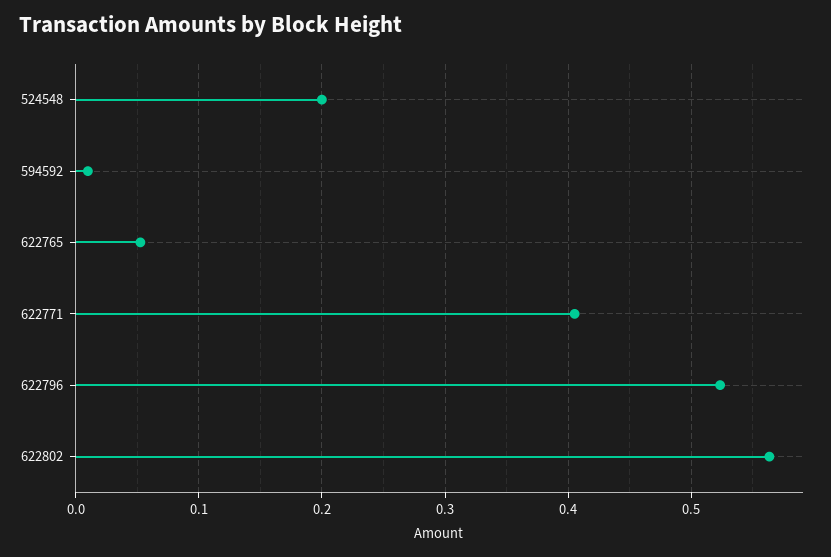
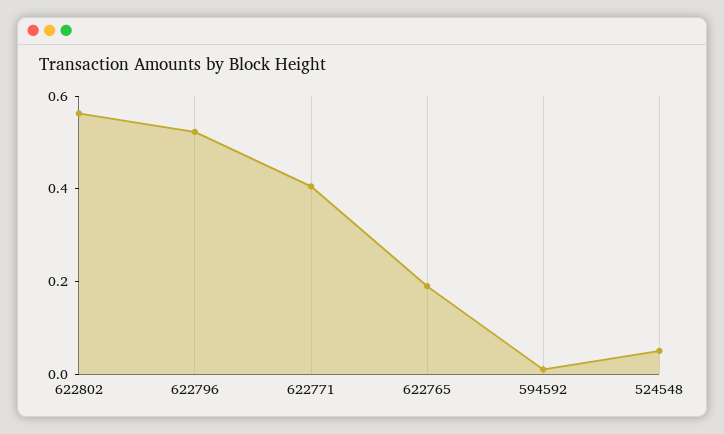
  {
-   "524548": 0.2,
+   "524548": 0.05,
    "594592": 0.01,
-   "622765": 0.05,
+   "622765": 0.2,
    "622771": 0.41,
    "622796": 0.52,
    "622802": 0.56
  }

